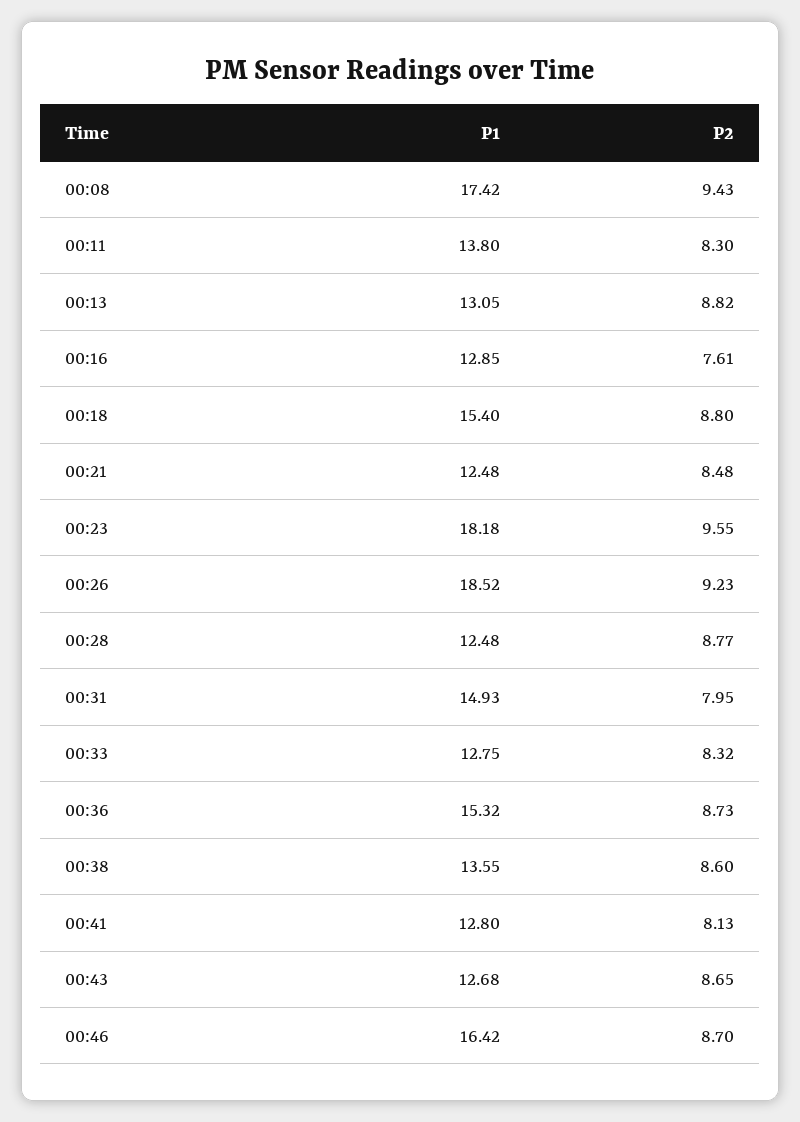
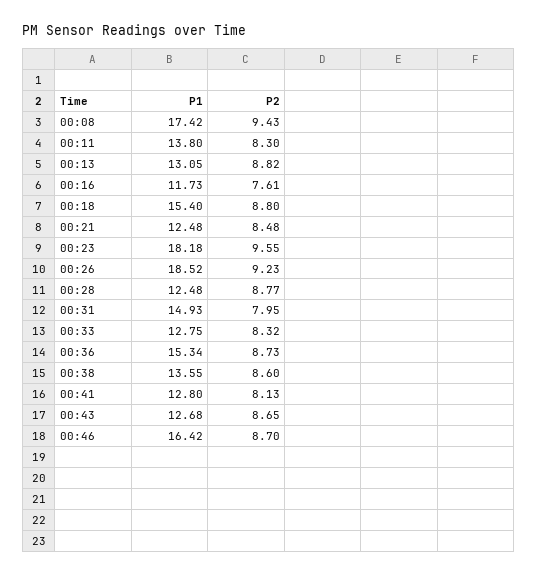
  {
    "P1": {
      "00:08": 17.42,
      "00:11": 13.8,
      "00:13": 13.05,
-     "00:16": 12.85,
+     "00:16": 11.73,
      "00:18": 15.4,
      "00:21": 12.48,
      "00:23": 18.18,
      "00:26": 18.52,
      "00:28": 12.48,
      "00:31": 14.93,
      "00:33": 12.75,
-     "00:36": 15.32,
+     "00:36": 15.34,
      "00:38": 13.55,
      "00:41": 12.8,
      "00:43": 12.68,
      "00:46": 16.42
    },
    "P2": {
      "00:08": 9.43,
      "00:11": 8.3,
      "00:13": 8.82,
      "00:16": 7.61,
      "00:18": 8.8,
      "00:21": 8.48,
      "00:23": 9.55,
      "00:26": 9.23,
      "00:28": 8.77,
      "00:31": 7.95,
      "00:33": 8.32,
      "00:36": 8.73,
      "00:38": 8.6,
      "00:41": 8.13,
      "00:43": 8.65,
      "00:46": 8.7
    }
  }

